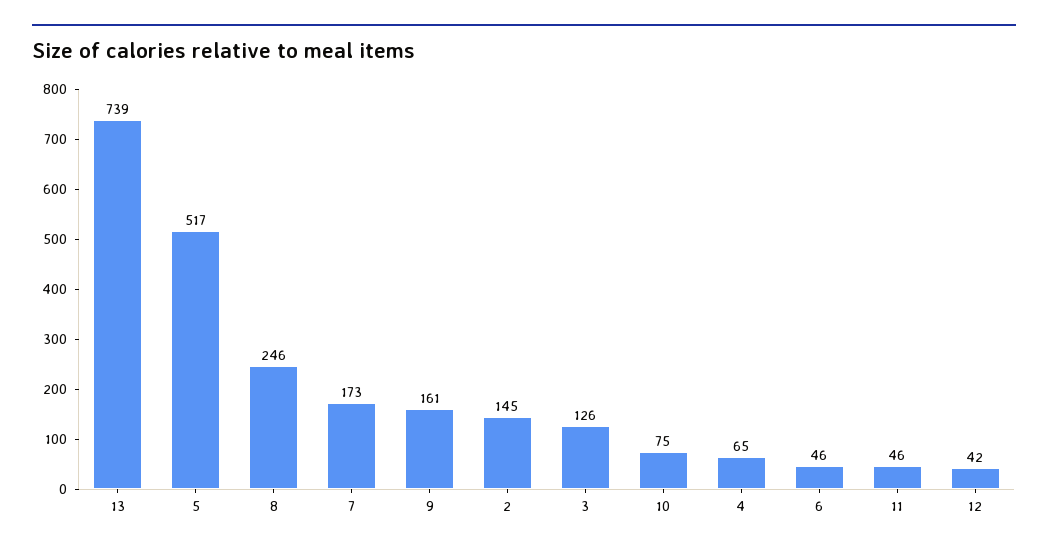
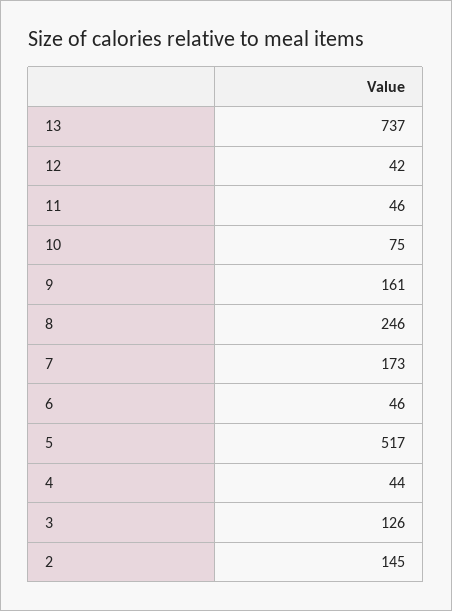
  {
-   "13": 739,
+   "13": 737,
    "5": 517,
    "8": 246,
    "7": 173,
    "9": 161,
    "2": 145,
    "3": 126,
    "10": 75,
-   "4": 65,
+   "4": 44,
    "6": 46,
    "11": 46,
    "12": 42
  }

